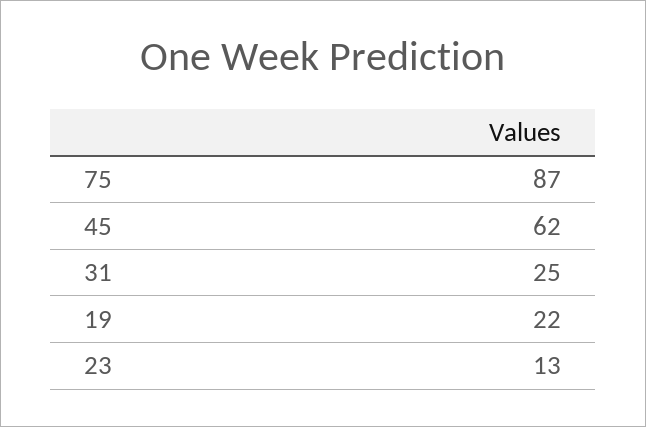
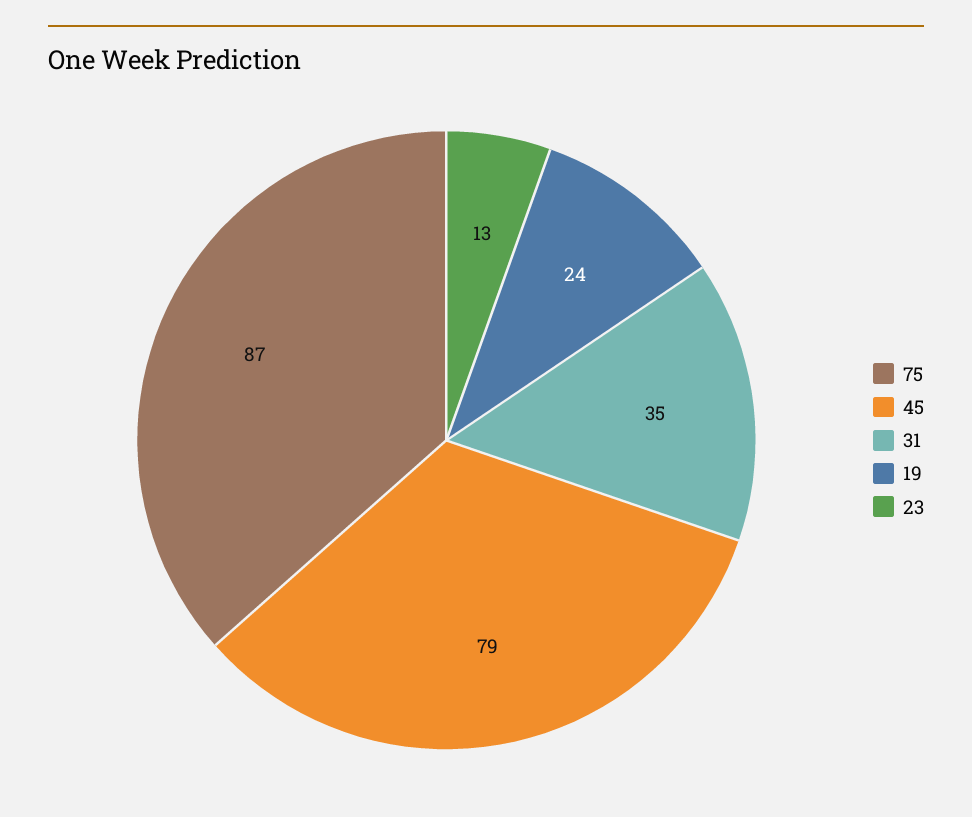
  {
    "75": 87,
-   "45": 62,
+   "45": 79,
-   "31": 25,
+   "31": 35,
-   "19": 22,
+   "19": 24,
    "23": 13
  }

